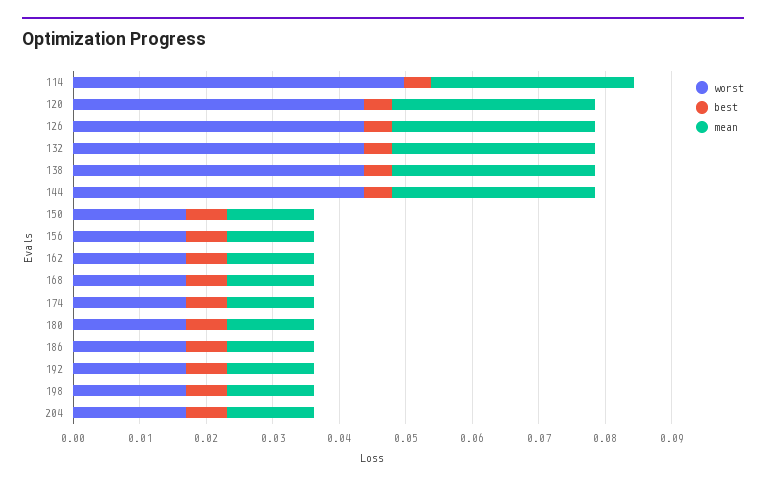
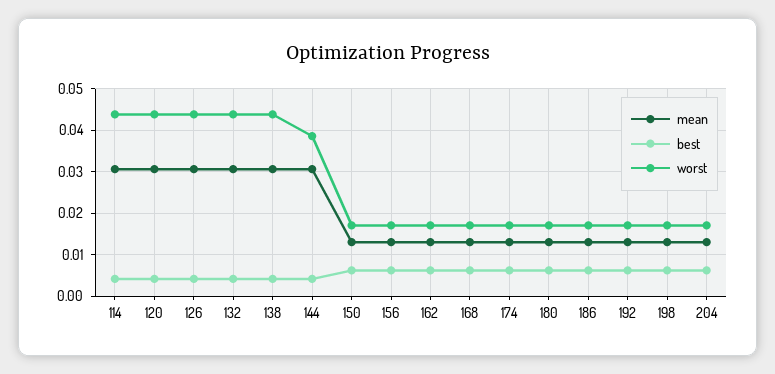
  {
    "worst": {
-     "114": 0.05,
+     "114": 0.044,
      "120": 0.044,
      "126": 0.044,
      "132": 0.044,
      "138": 0.044,
-     "144": 0.044,
+     "144": 0.038,
      "150": 0.018,
      "156": 0.018,
      "162": 0.018,
      "168": 0.018,
      "174": 0.018,
      "180": 0.018,
      "186": 0.018,
      "192": 0.018,
      "198": 0.018,
      "204": 0.018
    },
    "best": {
      "114": 0.004,
      "120": 0.004,
      "126": 0.004,
      "132": 0.004,
      "138": 0.004,
      "144": 0.004,
      "150": 0.006,
      "156": 0.006,
      "162": 0.006,
      "168": 0.006,
      "174": 0.006,
      "180": 0.006,
      "186": 0.006,
      "192": 0.006,
      "198": 0.006,
      "204": 0.006
    },
    "mean": {
      "114": 0.03,
      "120": 0.03,
      "126": 0.03,
      "132": 0.03,
      "138": 0.03,
      "144": 0.03,
      "150": 0.014,
      "156": 0.014,
      "162": 0.014,
      "168": 0.014,
      "174": 0.014,
      "180": 0.014,
      "186": 0.014,
      "192": 0.014,
      "198": 0.014,
      "204": 0.014
    }
  }

